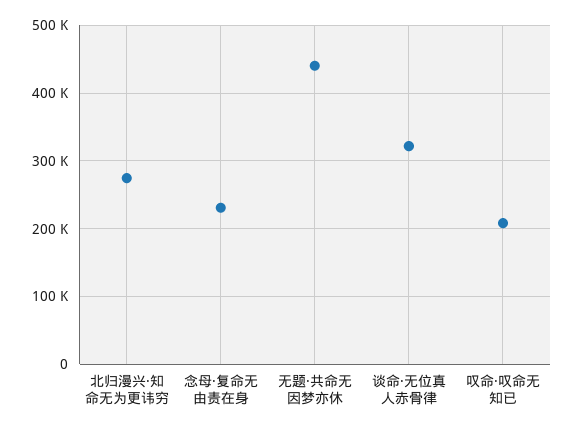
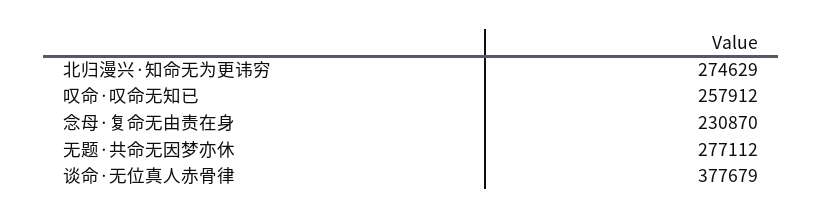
  {
    "北归漫兴·知命无为更讳穷": 274629,
    "念母·复命无由责在身": 230870,
-   "无题·共命无因梦亦休": 440000,
+   "无题·共命无因梦亦休": 277112,
-   "谈命·无位真人赤骨律": 320000,
+   "谈命·无位真人赤骨律": 377679,
-   "叹命·叹命无知已": 210000
+   "叹命·叹命无知已": 257912
  }

